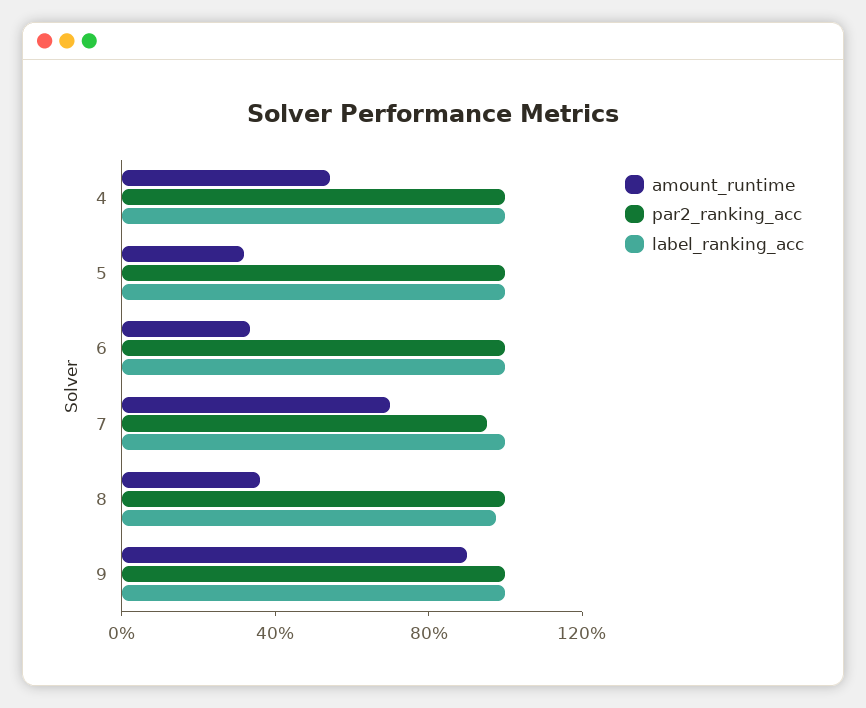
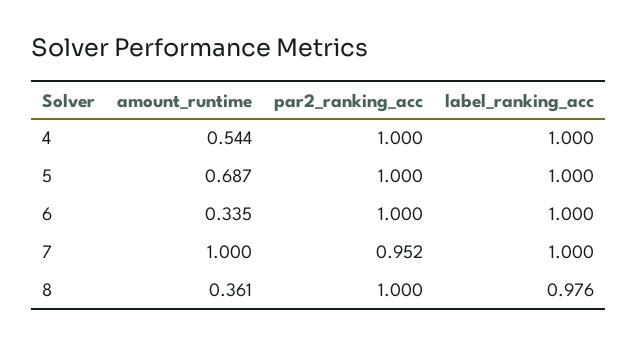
  {
    "amount_runtime": {
      "4": 0.544,
-     "5": 0.3,
+     "5": 0.687,
      "6": 0.335,
-     "7": 0.7,
+     "7": 1,
-     "8": 0.361,
+     "8": 0.361
-     "9": 0.9
    },
    "par2_ranking_acc": {
      "4": 1,
      "5": 1,
      "6": 1,
      "7": 0.952,
-     "8": 1,
+     "8": 1
-     "9": 1
    },
    "label_ranking_acc": {
      "4": 1,
      "5": 1,
      "6": 1,
      "7": 1,
-     "8": 0.976,
+     "8": 0.976
-     "9": 1
    }
  }

